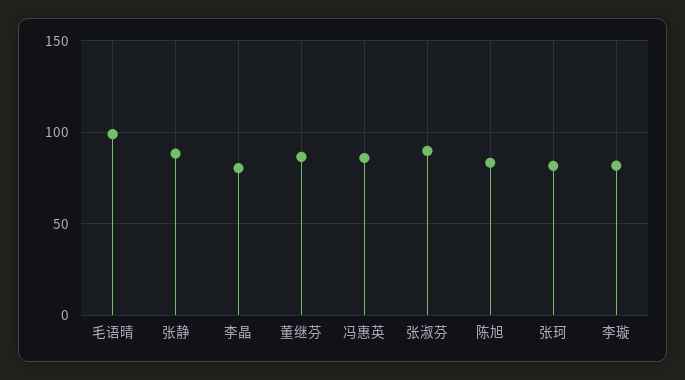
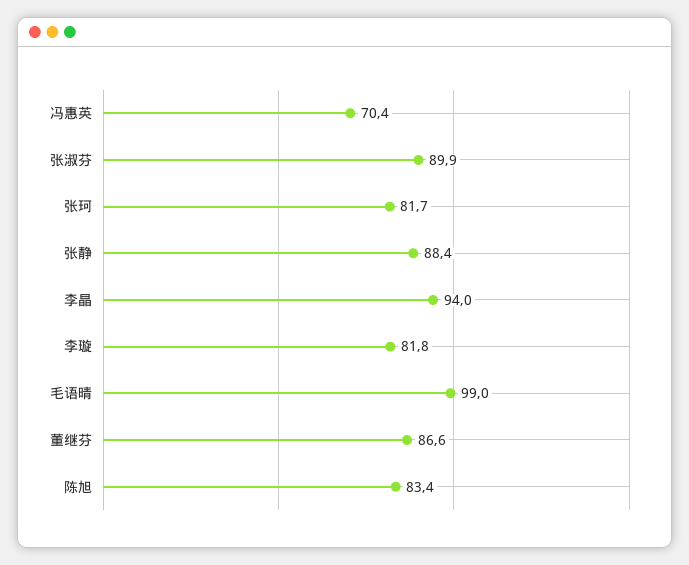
  {
    "毛语晴": 99,
    "张静": 88.4,
-   "李晶": 80,
+   "李晶": 94,
    "董继芬": 86.6,
-   "冯惠英": 85,
+   "冯惠英": 70.4,
    "张淑芬": 89.9,
    "陈旭": 83.4,
    "张珂": 81.7,
    "李璇": 81.8
  }

